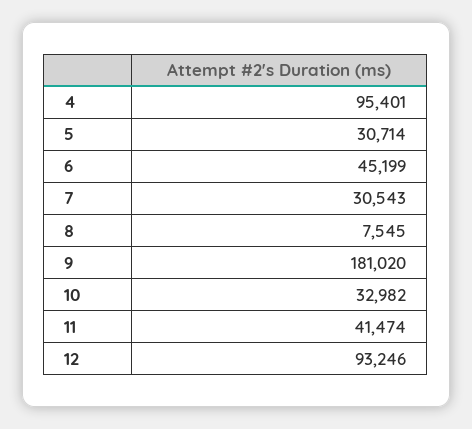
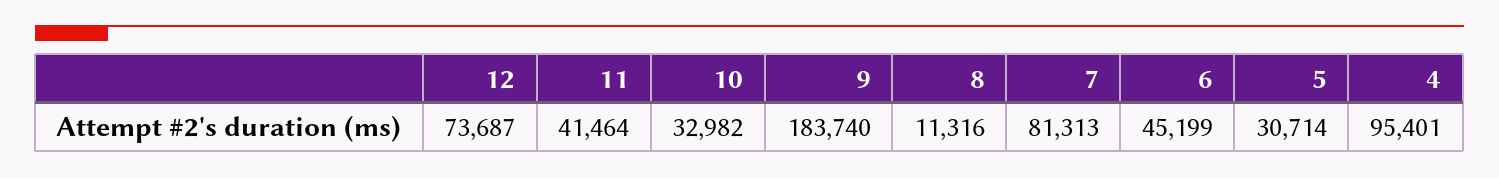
  {
    "4": 95401,
    "5": 30714,
    "6": 45199,
-   "7": 30543,
+   "7": 81313,
-   "8": 7545,
+   "8": 11316,
-   "9": 181020,
+   "9": 183740,
    "10": 32982,
-   "11": 41474,
+   "11": 41464,
-   "12": 93246
+   "12": 73687
  }

